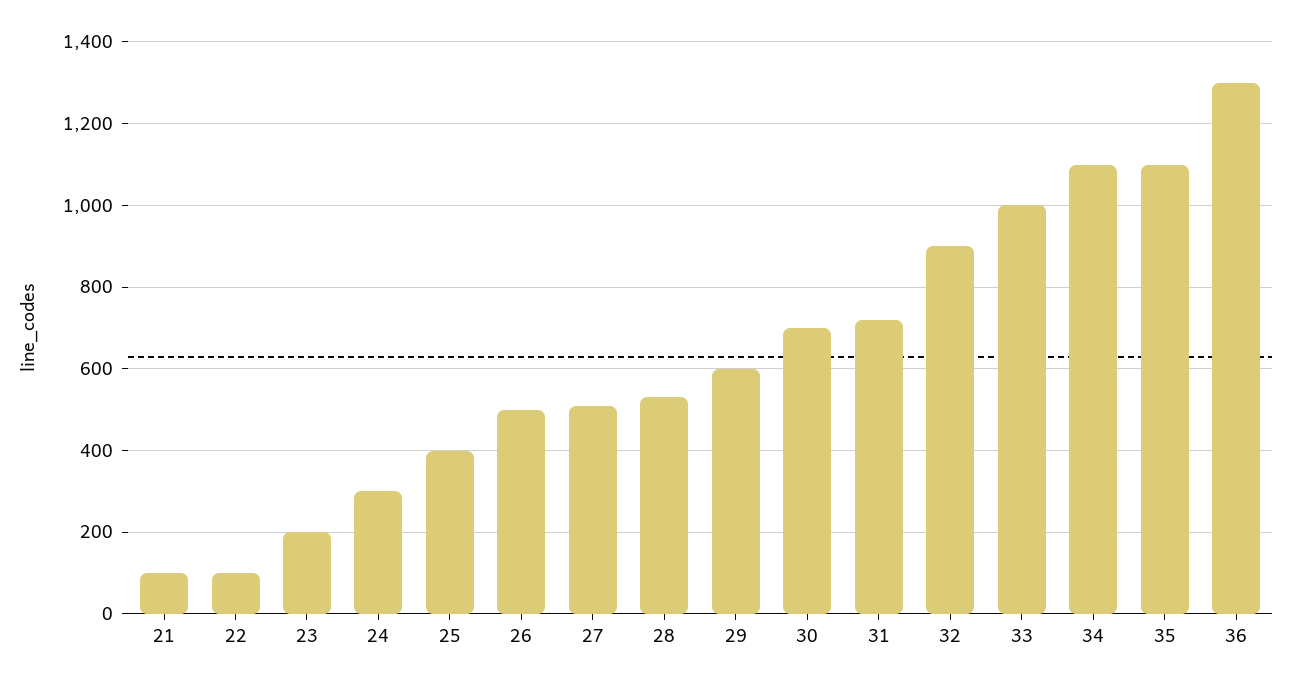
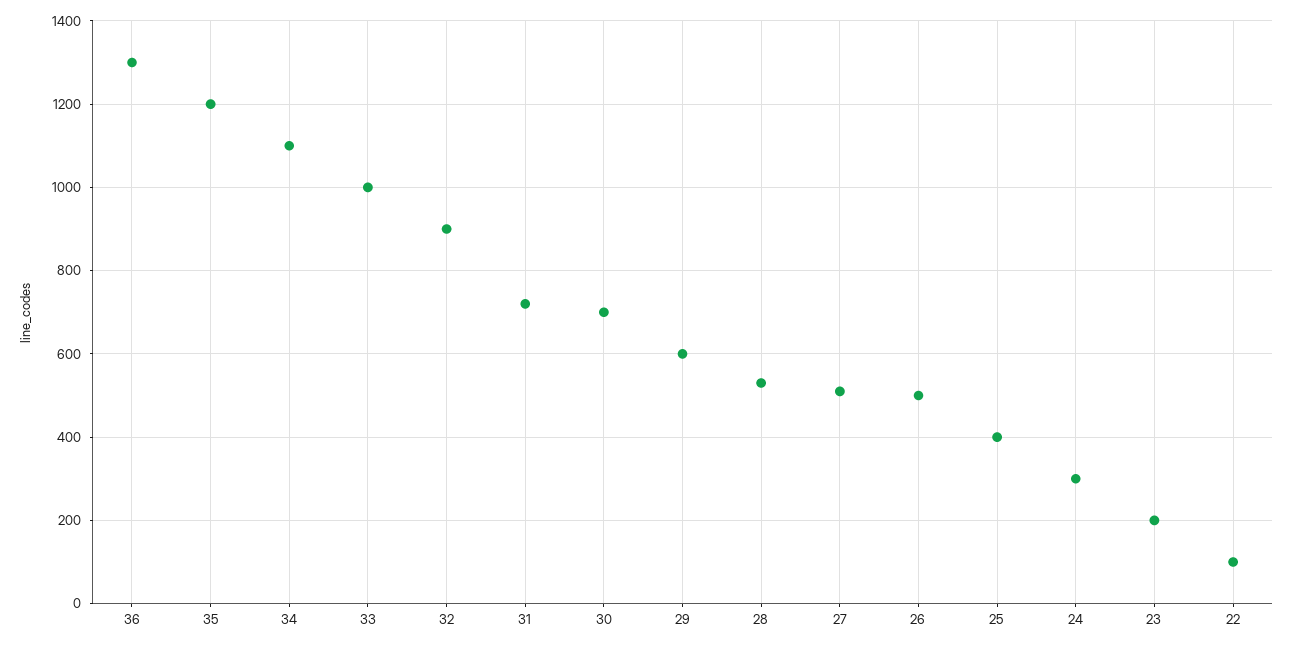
  {
-   "21": 100,
    "22": 100,
    "23": 200,
    "24": 300,
    "25": 400,
    "26": 500,
    "27": 520,
    "28": 540,
    "29": 600,
    "30": 700,
    "31": 720,
    "32": 900,
    "33": 1000,
    "34": 1100,
-   "35": 1100,
+   "35": 1200,
    "36": 1300
  }

